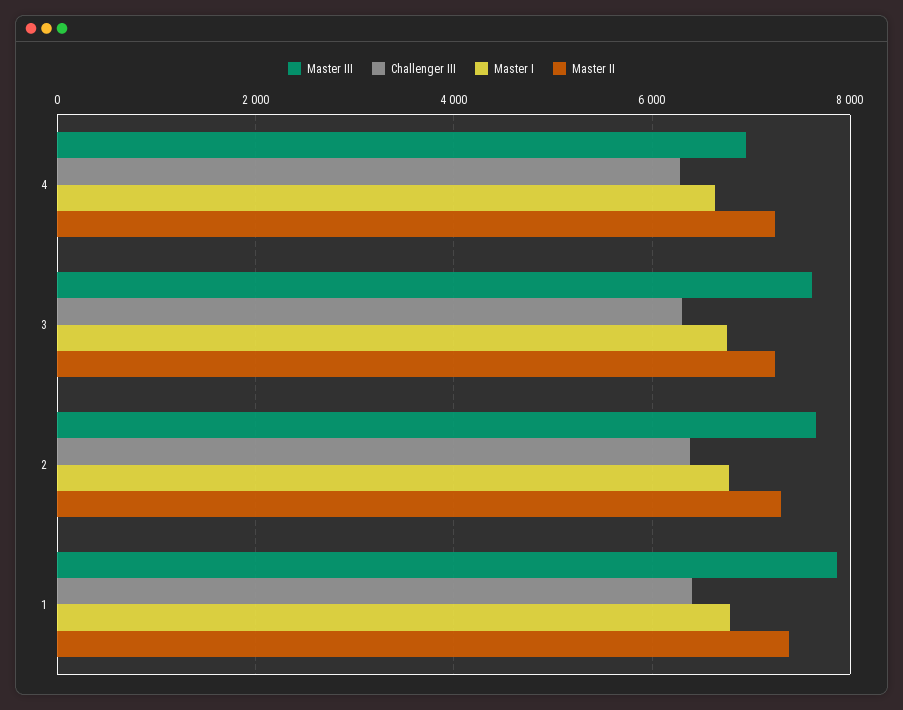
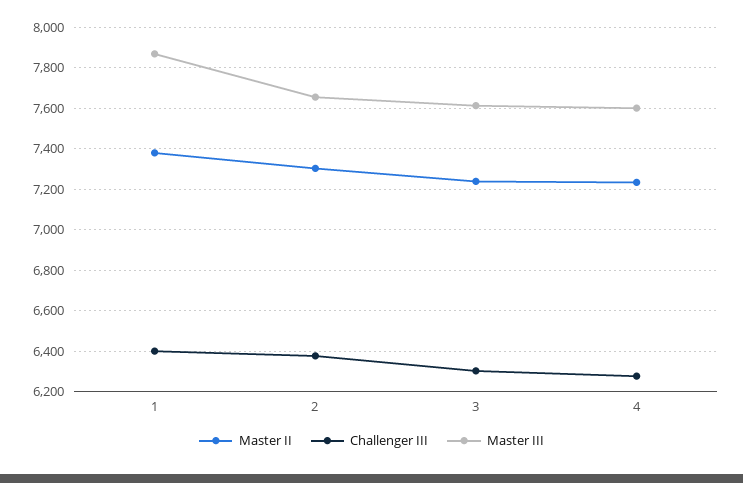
  {
    "Master III": {
-     "4": 7000,
+     "4": 7600,
      "3": 7600,
      "2": 7650,
      "1": 7850
    },
    "Challenger III": {
      "4": 6300,
      "3": 6300,
      "2": 6400,
      "1": 6400
    },
-   "Master I": {
-     "4": 6600,
-     "3": 6800,
-     "2": 6800,
-     "1": 6800
-   },
    "Master II": {
      "4": 7250,
      "3": 7250,
      "2": 7300,
      "1": 7400
    }
  }

